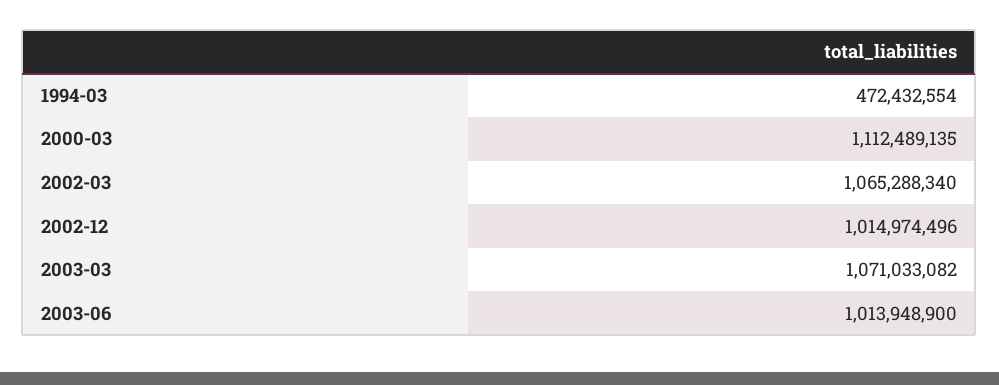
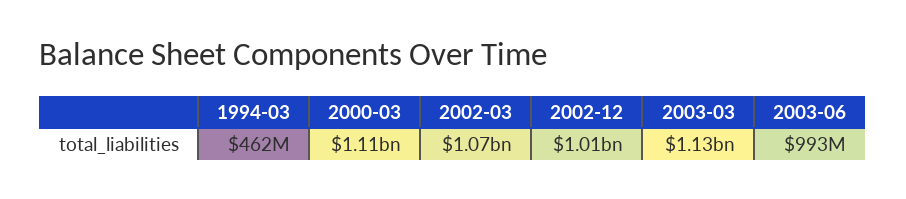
  {
-   "1994-03": 472432554,
+   "1994-03": 462000000,
    "2000-03": 1112489135,
    "2002-03": 1065288340,
    "2002-12": 1014974496,
-   "2003-03": 1071033082,
+   "2003-03": 1130000000,
-   "2003-06": 1013948900
+   "2003-06": 993000000
  }

